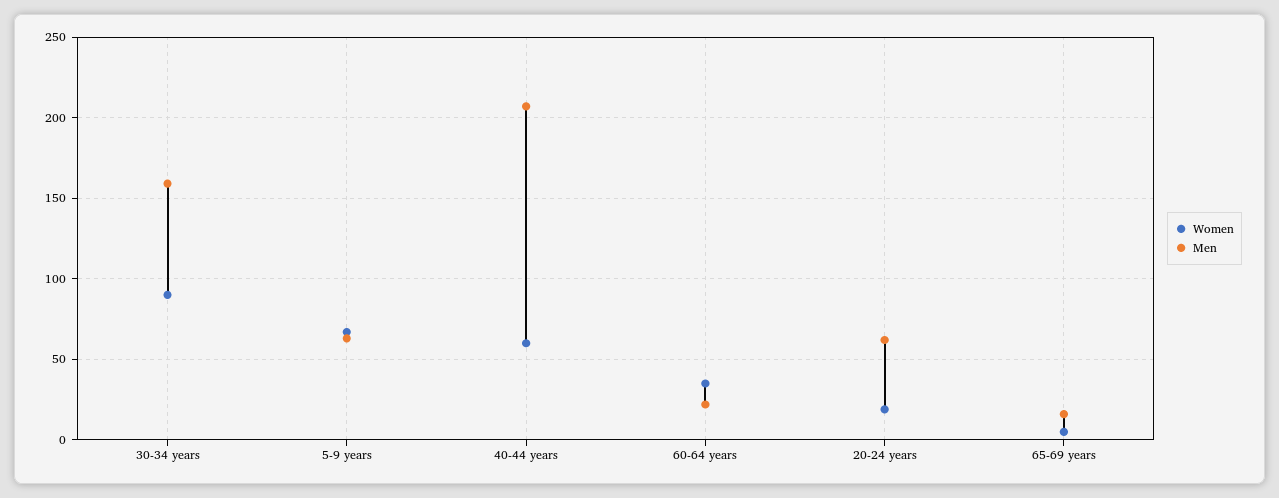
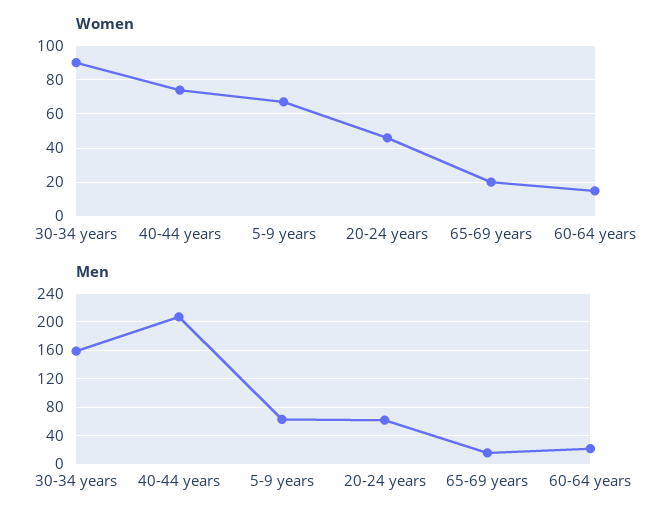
  {
    "Women": {
      "30-34 years": 90,
      "5-9 years": 65,
-     "40-44 years": 60,
+     "40-44 years": 75,
-     "60-64 years": 35,
+     "60-64 years": 15,
-     "20-24 years": 20,
+     "20-24 years": 45,
-     "65-69 years": 5
+     "65-69 years": 20
    },
    "Men": {
      "30-34 years": 160,
      "5-9 years": 65,
      "40-44 years": 205,
      "60-64 years": 20,
      "20-24 years": 60,
      "65-69 years": 15
    }
  }

